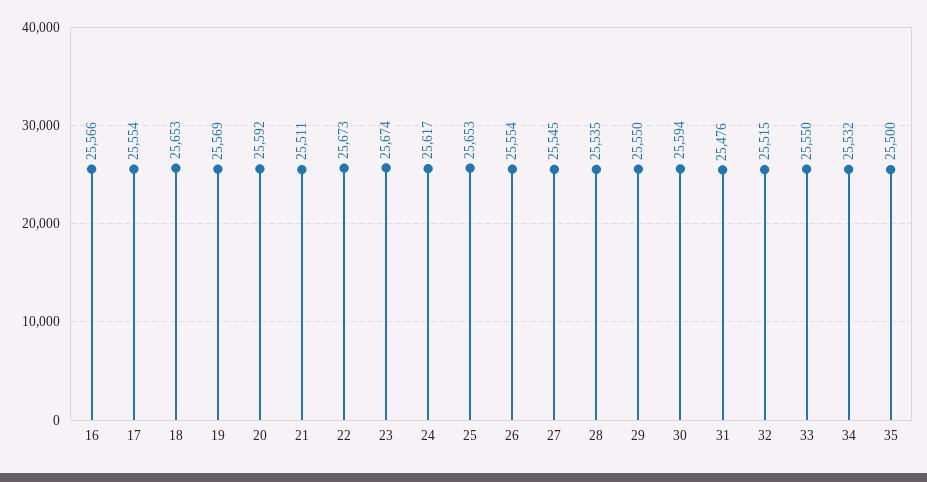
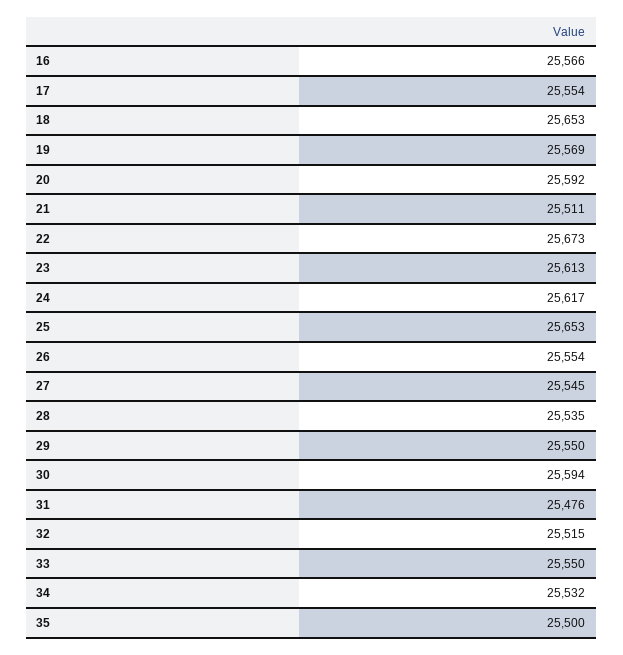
  {
    "16": 25566,
    "17": 25554,
    "18": 25653,
    "19": 25569,
    "20": 25592,
    "21": 25511,
    "22": 25673,
-   "23": 25674,
+   "23": 25613,
    "24": 25617,
    "25": 25653,
    "26": 25554,
    "27": 25545,
    "28": 25535,
    "29": 25550,
    "30": 25594,
    "31": 25476,
    "32": 25515,
    "33": 25550,
    "34": 25532,
    "35": 25500
  }

